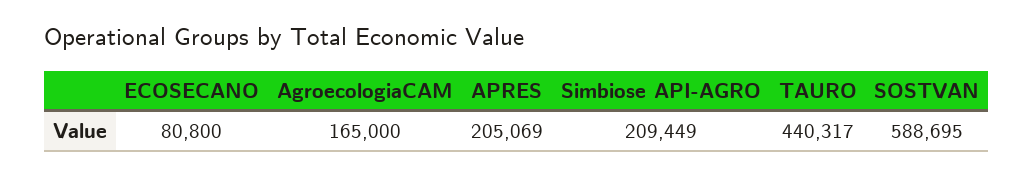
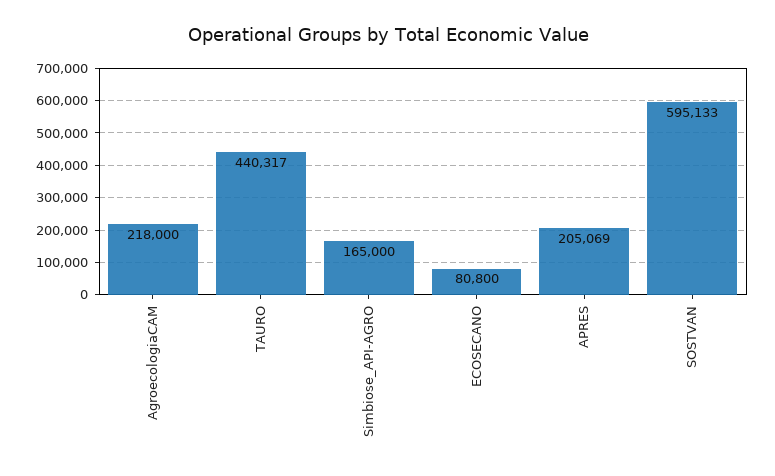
  {
    "ECOSECANO": 80800,
-   "AgroecologiaCAM": 165000,
+   "AgroecologiaCAM": 218000,
    "APRES": 205069,
-   "Simbiose API-AGRO": 209449,
+   "Simbiose API-AGRO": 165000,
    "TAURO": 440317,
-   "SOSTVAN": 588695
+   "SOSTVAN": 595133
  }

